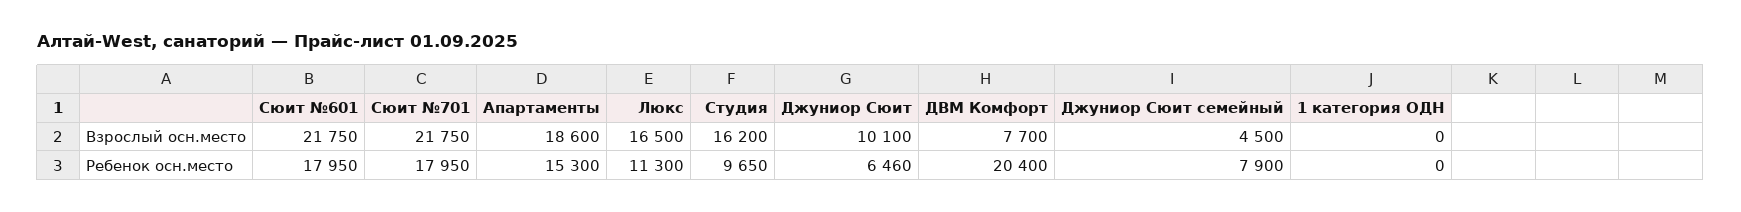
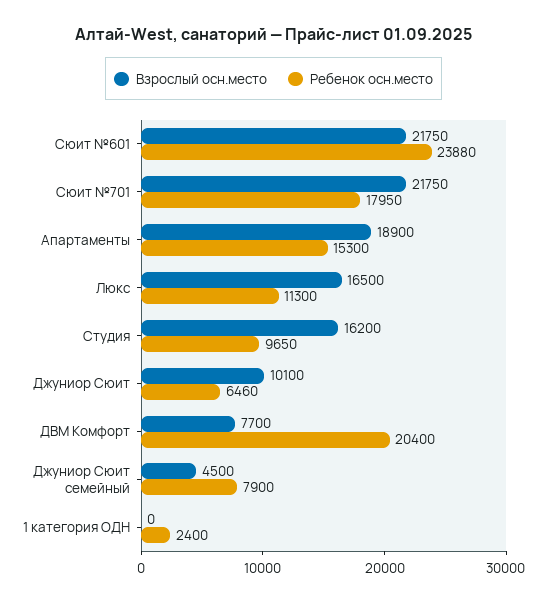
  {
    "Взрослый осн.место": {
      "Сюит №601": 21750,
      "Сюит №701": 21750,
-     "Апартаменты": 18600,
+     "Апартаменты": 18900,
      "Люкс": 16500,
      "Студия": 16200,
      "Джуниор Сюит": 10100,
      "ДВМ Комфорт": 7700,
      "Джуниор Сюит семейный": 4500,
      "1 категория ОДН": 0
    },
    "Ребенок осн.место": {
-     "Сюит №601": 17950,
+     "Сюит №601": 23880,
      "Сюит №701": 17950,
      "Апартаменты": 15300,
      "Люкс": 11300,
      "Студия": 9650,
      "Джуниор Сюит": 6460,
      "ДВМ Комфорт": 20400,
      "Джуниор Сюит семейный": 7900,
-     "1 категория ОДН": 0
+     "1 категория ОДН": 2400
    }
  }

